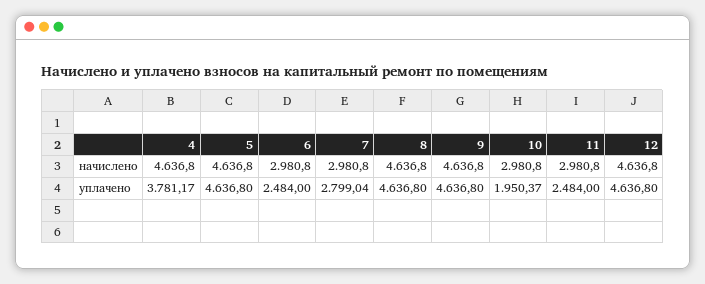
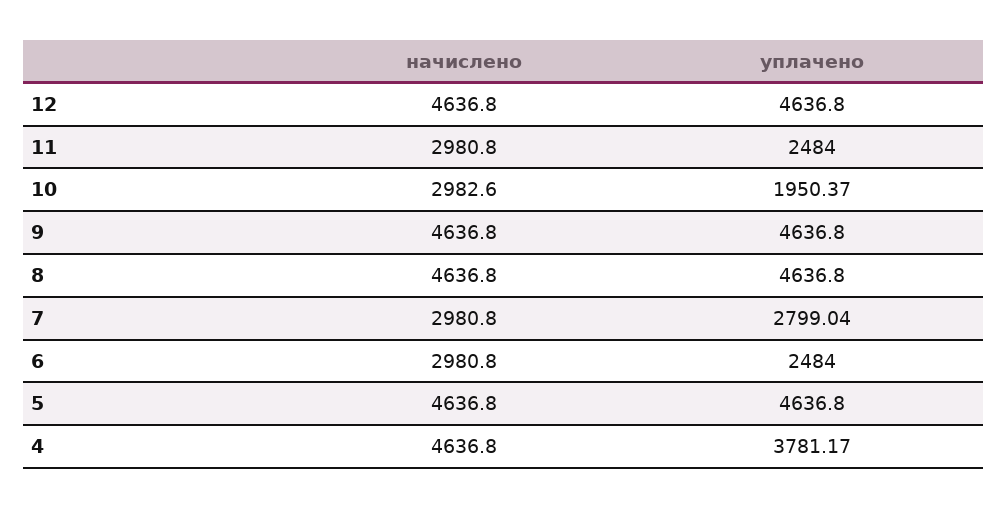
  {
    "4": {
      "начислено": 4636.8,
      "уплачено": 3781.17
    },
    "5": {
      "начислено": 4636.8,
      "уплачено": 4636.8
    },
    "6": {
      "начислено": 2980.8,
      "уплачено": 2484
    },
    "7": {
      "начислено": 2980.8,
      "уплачено": 2799.04
    },
    "8": {
      "начислено": 4636.8,
      "уплачено": 4636.8
    },
    "9": {
      "начислено": 4636.8,
      "уплачено": 4636.8
    },
    "10": {
-     "начислено": 2980.8,
+     "начислено": 2982.6,
      "уплачено": 1950.37
    },
    "11": {
      "начислено": 2980.8,
      "уплачено": 2484
    },
    "12": {
      "начислено": 4636.8,
      "уплачено": 4636.8
    }
  }

